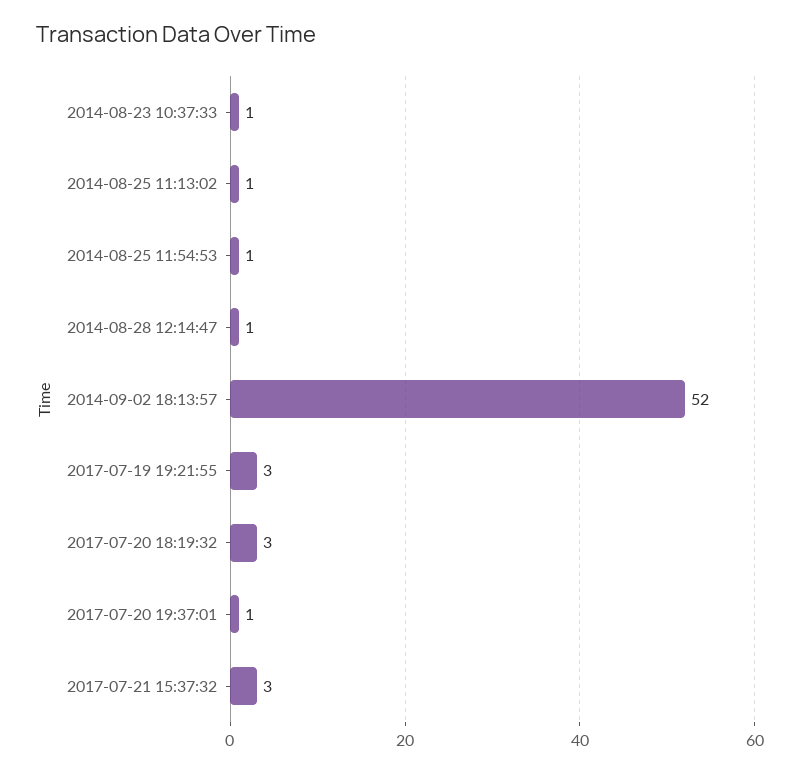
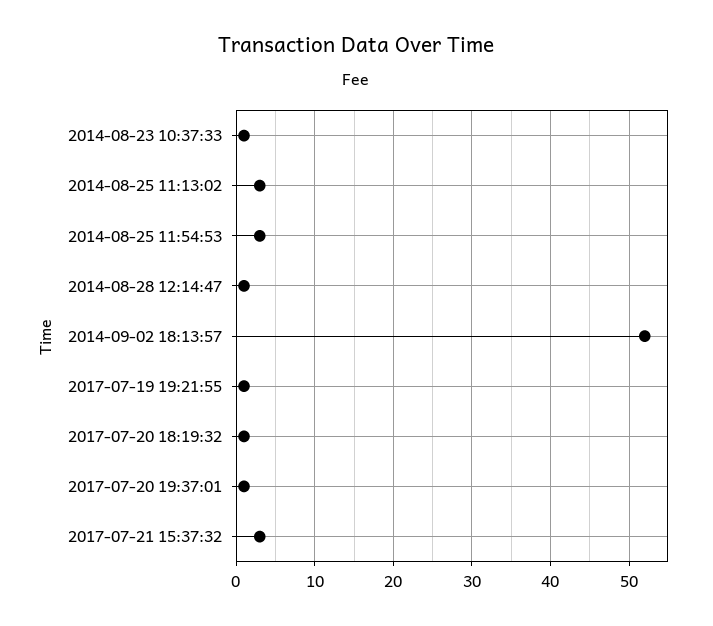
  {
    "2014-08-23 10:37:33": 1,
-   "2014-08-25 11:13:02": 1,
+   "2014-08-25 11:13:02": 3,
-   "2014-08-25 11:54:53": 1,
+   "2014-08-25 11:54:53": 3,
    "2014-08-28 12:14:47": 1,
    "2014-09-02 18:13:57": 52,
-   "2017-07-19 19:21:55": 3,
+   "2017-07-19 19:21:55": 1,
-   "2017-07-20 18:19:32": 3,
+   "2017-07-20 18:19:32": 1,
    "2017-07-20 19:37:01": 1,
    "2017-07-21 15:37:32": 3
  }

